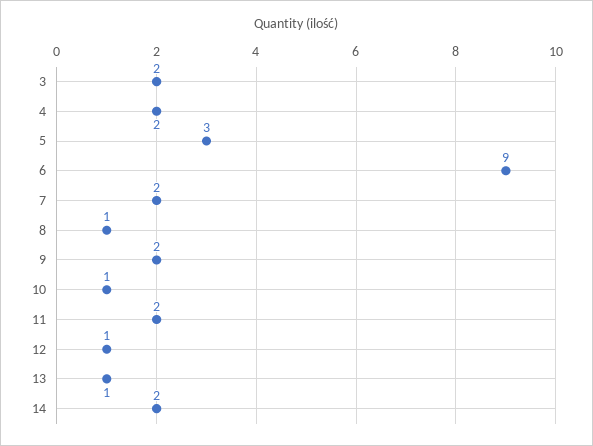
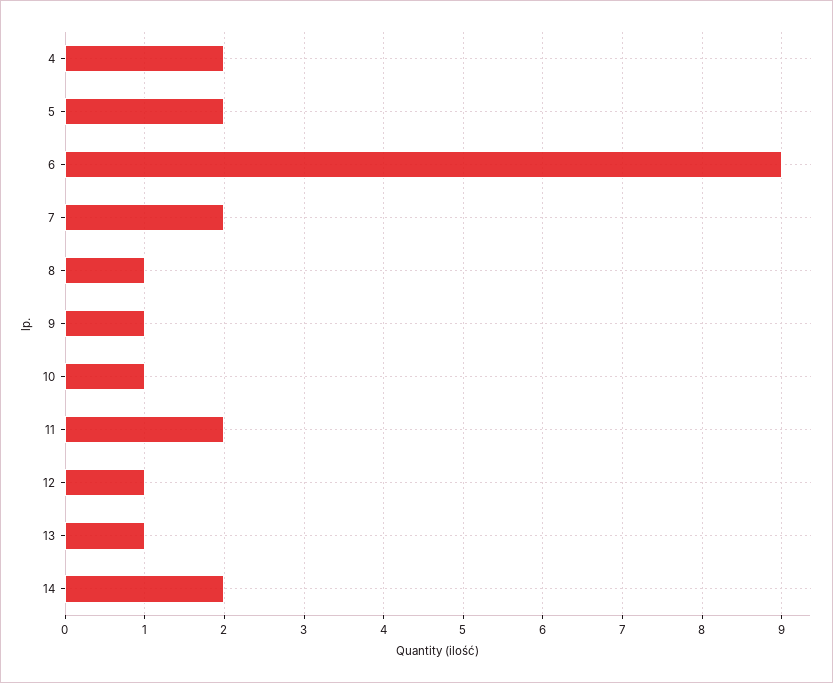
  {
-   "3": 2,
    "4": 2,
-   "5": 3,
+   "5": 2,
    "6": 9,
    "7": 2,
    "8": 1,
-   "9": 2,
+   "9": 1,
    "10": 1,
    "11": 2,
    "12": 1,
    "13": 1,
    "14": 2
  }

